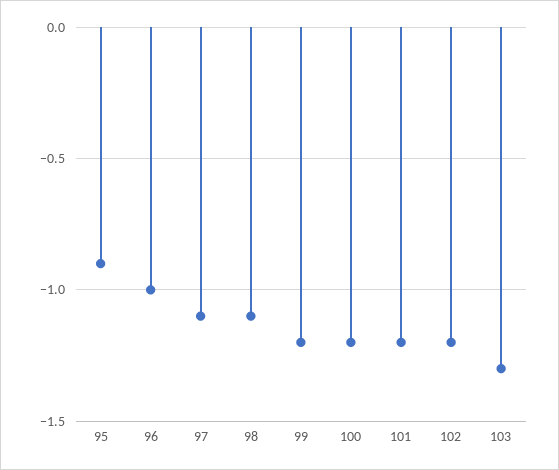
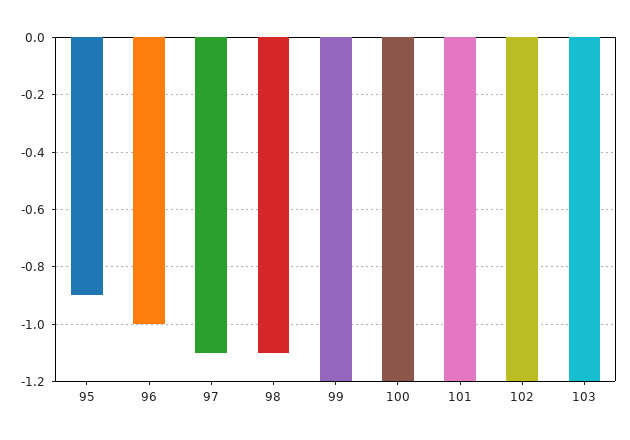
  {
    "95": -0.9,
    "96": -1,
    "97": -1.1,
    "98": -1.1,
    "99": -1.2,
    "100": -1.2,
    "101": -1.2,
    "102": -1.2,
-   "103": -1.3
+   "103": -1.2
  }

